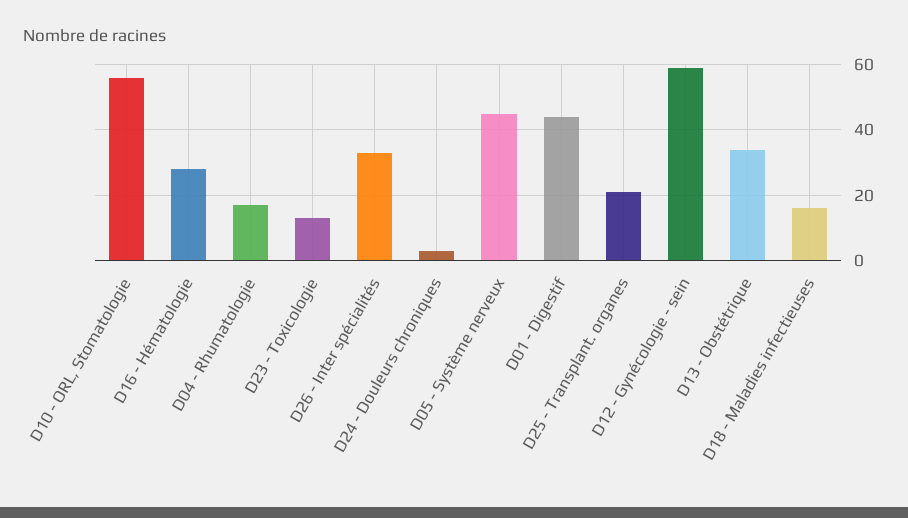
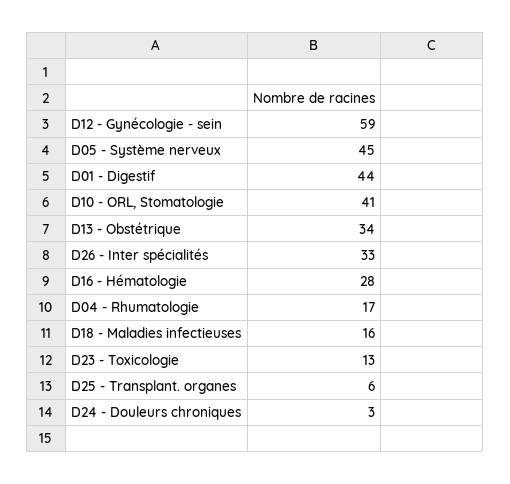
  {
-   "D10 - ORL, Stomatologie": 55,
+   "D10 - ORL, Stomatologie": 41,
    "D16 - Hématologie": 28,
    "D04 - Rhumatologie": 17,
    "D23 - Toxicologie": 13,
    "D26 - Inter spécialités": 33,
    "D24 - Douleurs chroniques": 3,
    "D05 - Système nerveux": 45,
    "D01 - Digestif": 44,
-   "D25 - Transplant. organes": 20,
+   "D25 - Transplant. organes": 6,
    "D12 - Gynécologie - sein": 59,
    "D13 - Obstétrique": 34,
    "D18 - Maladies infectieuses": 16
  }

